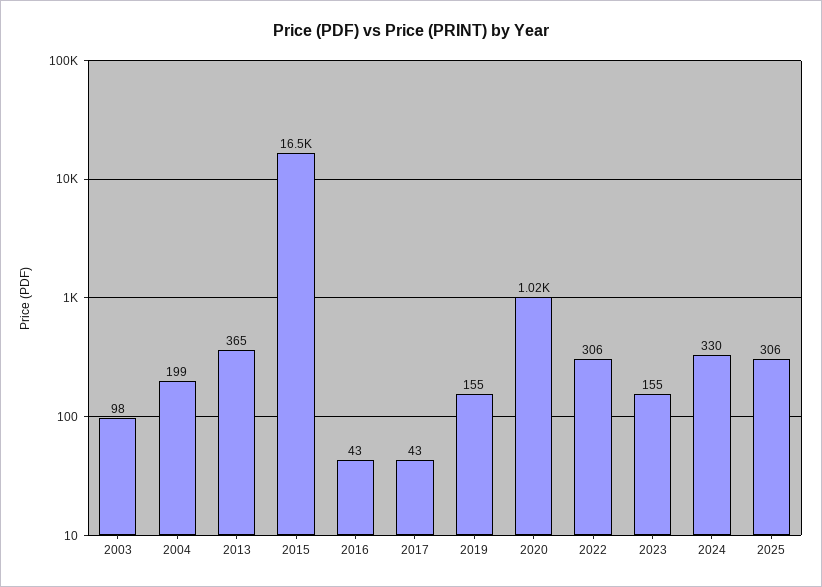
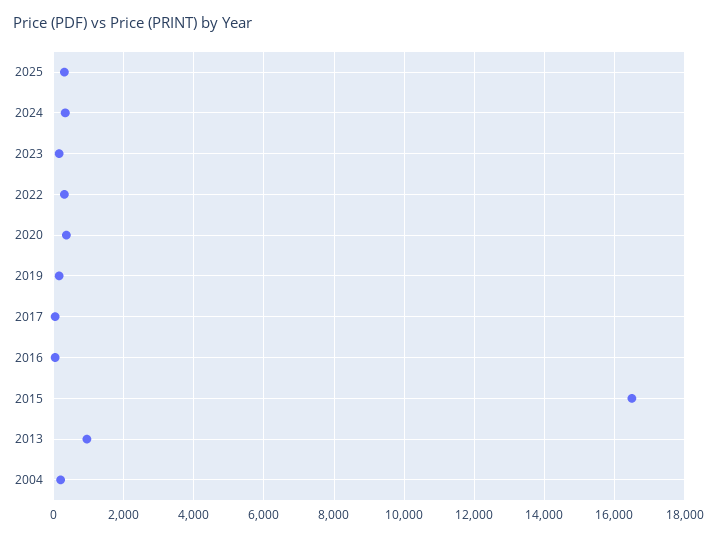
  {
-   "2003": 98,
    "2004": 199,
-   "2013": 365,
+   "2013": 1000,
    "2015": 16500,
    "2016": 43,
    "2017": 43,
    "2019": 155,
-   "2020": 1020,
+   "2020": 400,
    "2022": 306,
    "2023": 155,
    "2024": 330,
    "2025": 306
  }

